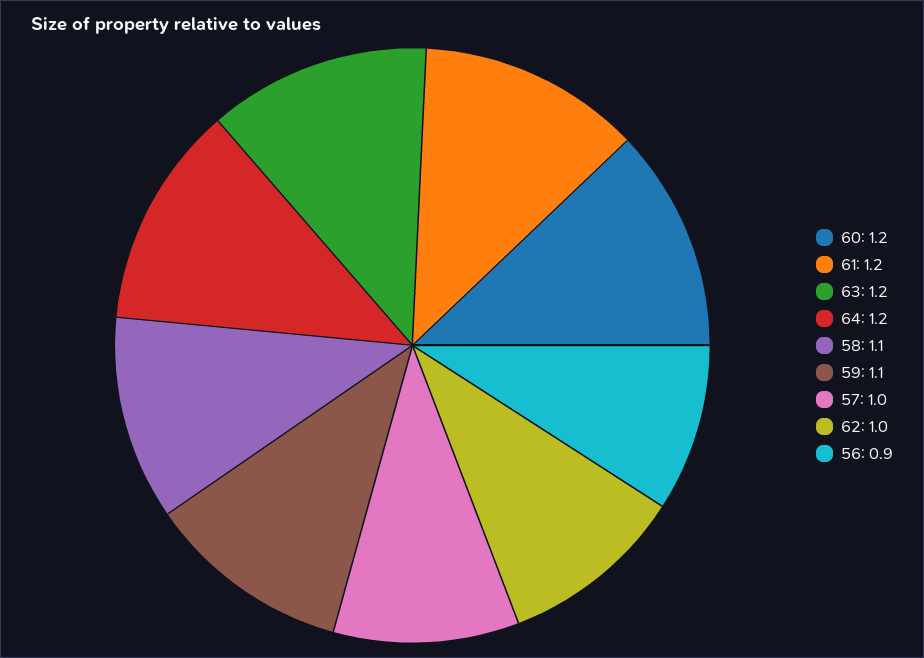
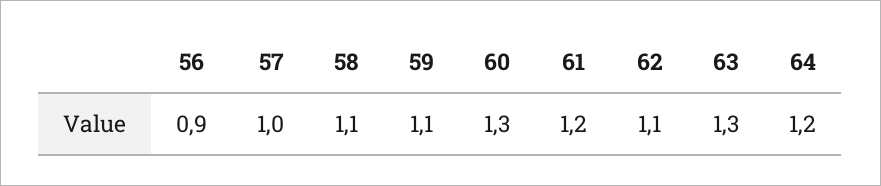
  {
-   "60": 1.2,
+   "60": 1.3,
    "61": 1.2,
-   "63": 1.2,
+   "63": 1.3,
    "64": 1.2,
    "58": 1.1,
    "59": 1.1,
    "57": 1,
-   "62": 1,
+   "62": 1.1,
    "56": 0.9
  }

